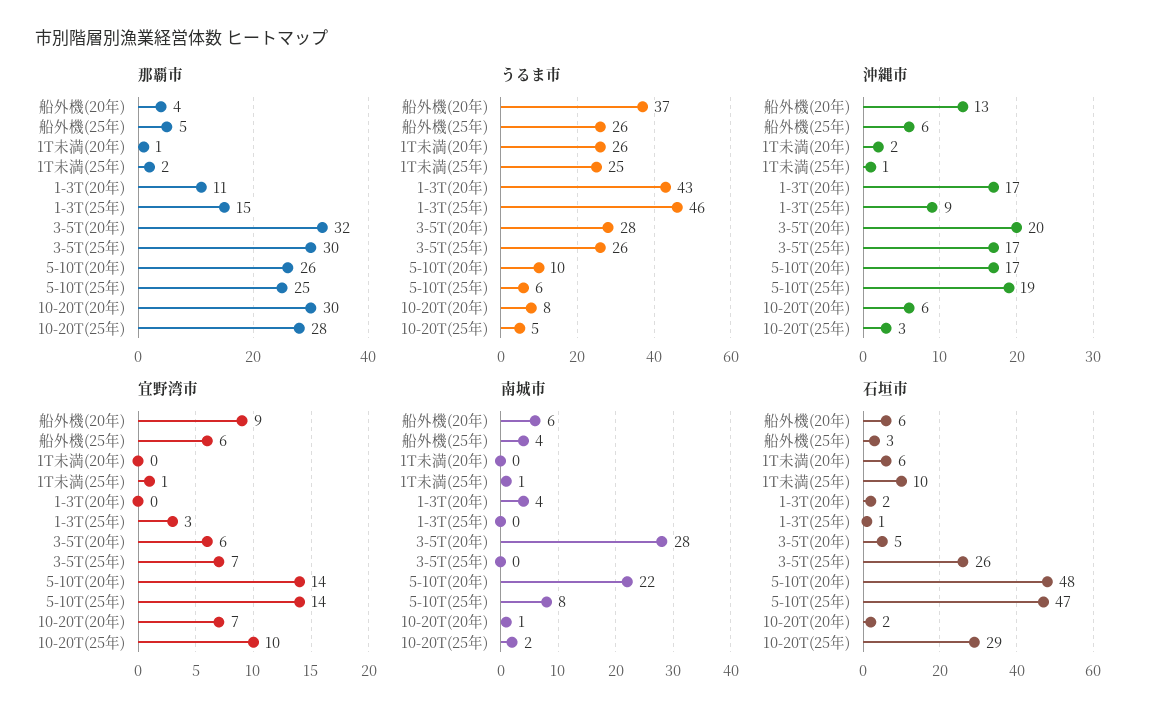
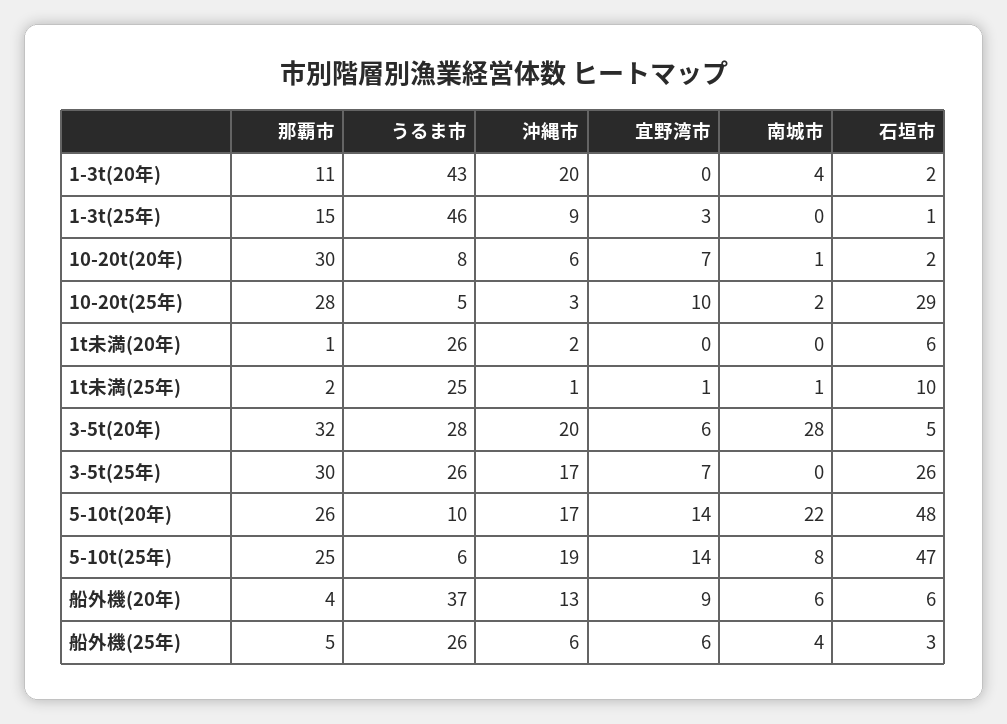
  {
    "那覇市": {
      "船外機(20年)": 4,
      "船外機(25年)": 5,
      "1T未満(20年)": 1,
      "1T未満(25年)": 2,
      "1-3T(20年)": 11,
      "1-3T(25年)": 15,
      "3-5T(20年)": 32,
      "3-5T(25年)": 30,
      "5-10T(20年)": 26,
      "5-10T(25年)": 25,
      "10-20T(20年)": 30,
      "10-20T(25年)": 28
    },
    "うるま市": {
      "船外機(20年)": 37,
      "船外機(25年)": 26,
      "1T未満(20年)": 26,
      "1T未満(25年)": 25,
      "1-3T(20年)": 43,
      "1-3T(25年)": 46,
      "3-5T(20年)": 28,
      "3-5T(25年)": 26,
      "5-10T(20年)": 10,
      "5-10T(25年)": 6,
      "10-20T(20年)": 8,
      "10-20T(25年)": 5
    },
    "沖縄市": {
      "船外機(20年)": 13,
      "船外機(25年)": 6,
      "1T未満(20年)": 2,
      "1T未満(25年)": 1,
-     "1-3T(20年)": 17,
+     "1-3T(20年)": 20,
      "1-3T(25年)": 9,
      "3-5T(20年)": 20,
      "3-5T(25年)": 17,
      "5-10T(20年)": 17,
      "5-10T(25年)": 19,
      "10-20T(20年)": 6,
      "10-20T(25年)": 3
    },
    "宜野湾市": {
      "船外機(20年)": 9,
      "船外機(25年)": 6,
      "1T未満(20年)": 0,
      "1T未満(25年)": 1,
      "1-3T(20年)": 0,
      "1-3T(25年)": 3,
      "3-5T(20年)": 6,
      "3-5T(25年)": 7,
      "5-10T(20年)": 14,
      "5-10T(25年)": 14,
      "10-20T(20年)": 7,
      "10-20T(25年)": 10
    },
    "南城市": {
      "船外機(20年)": 6,
      "船外機(25年)": 4,
      "1T未満(20年)": 0,
      "1T未満(25年)": 1,
      "1-3T(20年)": 4,
      "1-3T(25年)": 0,
      "3-5T(20年)": 28,
      "3-5T(25年)": 0,
      "5-10T(20年)": 22,
      "5-10T(25年)": 8,
      "10-20T(20年)": 1,
      "10-20T(25年)": 2
    },
    "石垣市": {
      "船外機(20年)": 6,
      "船外機(25年)": 3,
      "1T未満(20年)": 6,
      "1T未満(25年)": 10,
      "1-3T(20年)": 2,
      "1-3T(25年)": 1,
      "3-5T(20年)": 5,
      "3-5T(25年)": 26,
      "5-10T(20年)": 48,
      "5-10T(25年)": 47,
      "10-20T(20年)": 2,
      "10-20T(25年)": 29
    }
  }

